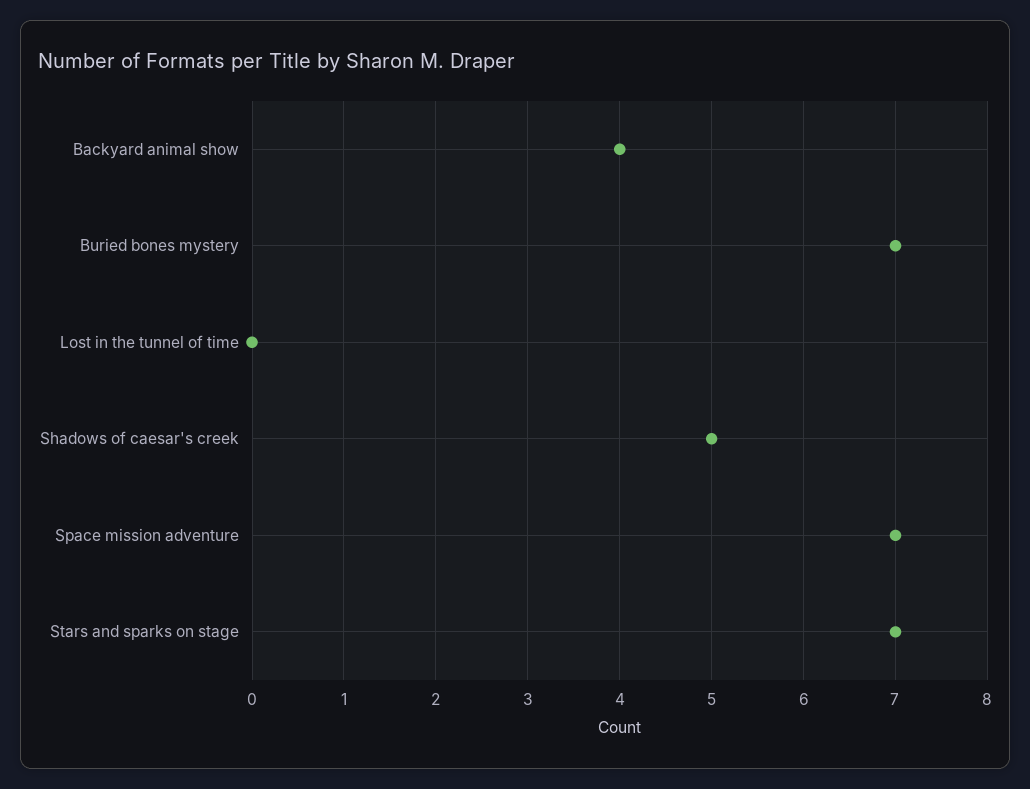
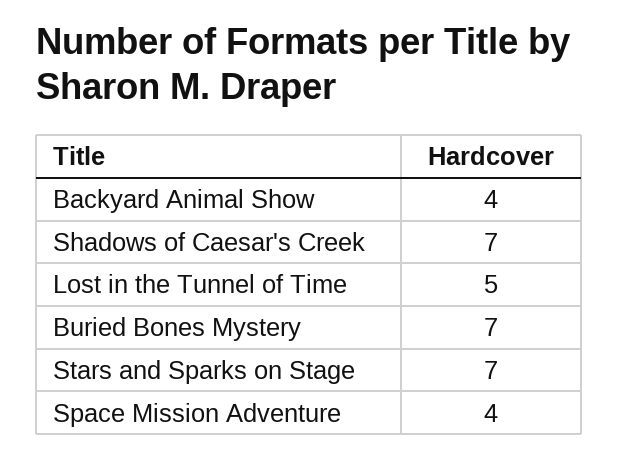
  {
    "Backyard animal show": 4,
    "Buried bones mystery": 7,
-   "Lost in the tunnel of time": 0,
+   "Lost in the tunnel of time": 5,
-   "Shadows of caesar's creek": 5,
+   "Shadows of caesar's creek": 7,
-   "Space mission adventure": 7,
+   "Space mission adventure": 4,
    "Stars and sparks on stage": 7
  }

